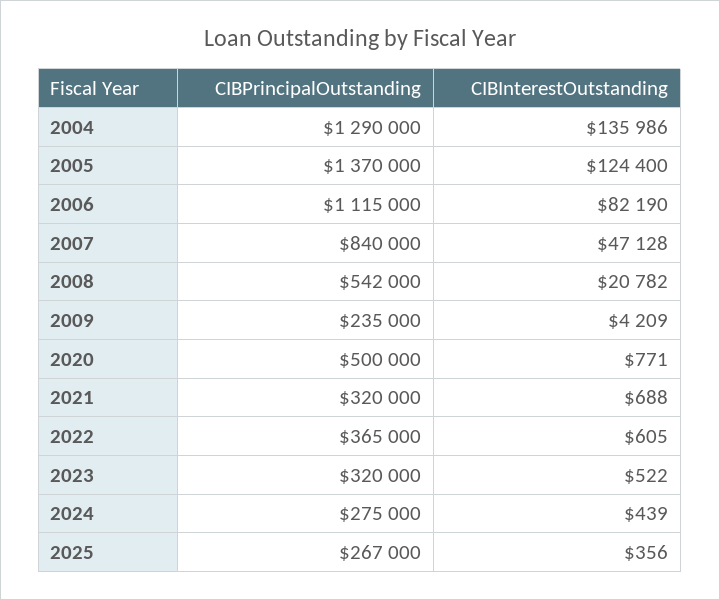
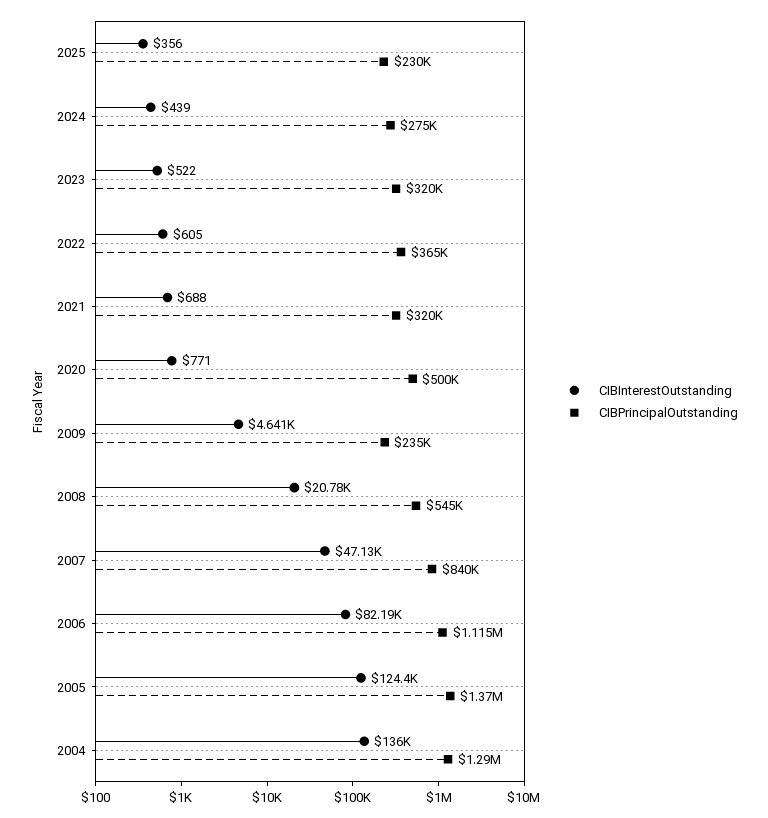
  {
    "CIBPrincipalOutstanding": {
      "2004": 1290000,
      "2005": 1370000,
      "2006": 1115000,
      "2007": 840000,
-     "2008": 542000,
+     "2008": 545000,
      "2009": 235000,
      "2020": 500000,
      "2021": 320000,
      "2022": 365000,
      "2023": 320000,
      "2024": 275000,
-     "2025": 267000
+     "2025": 230000
    },
    "CIBInterestOutstanding": {
      "2004": 135986,
      "2005": 124400,
      "2006": 82190,
      "2007": 47128,
      "2008": 20782,
-     "2009": 4209,
+     "2009": 4641,
      "2020": 771,
      "2021": 688,
      "2022": 605,
      "2023": 522,
      "2024": 439,
      "2025": 356
    }
  }

